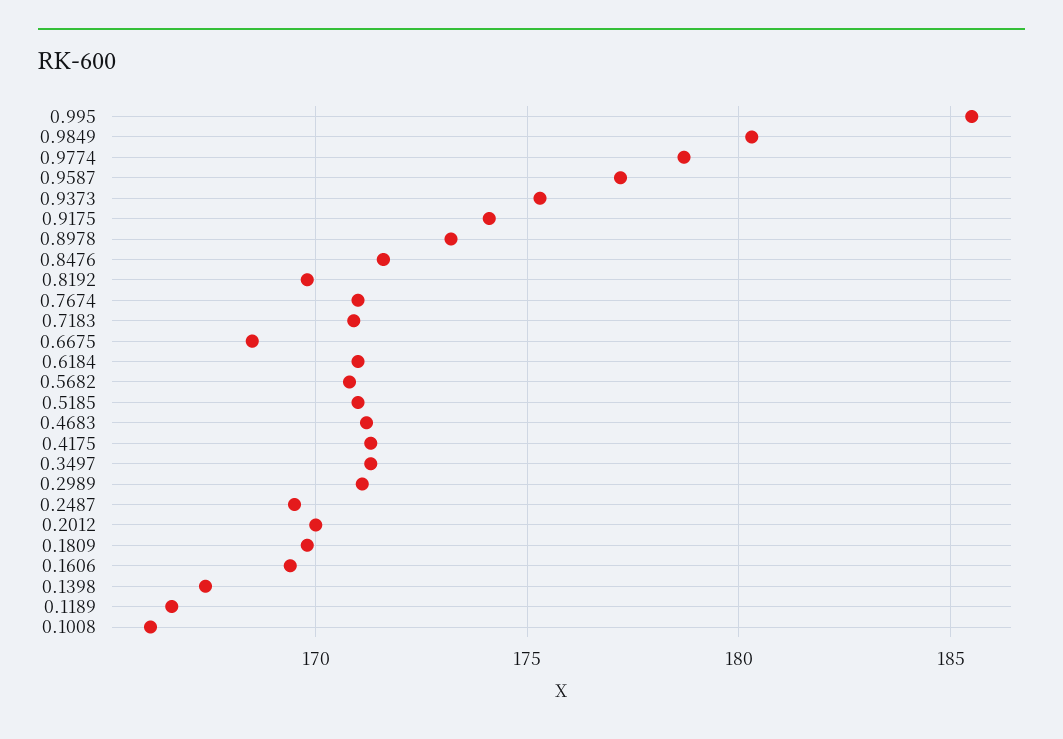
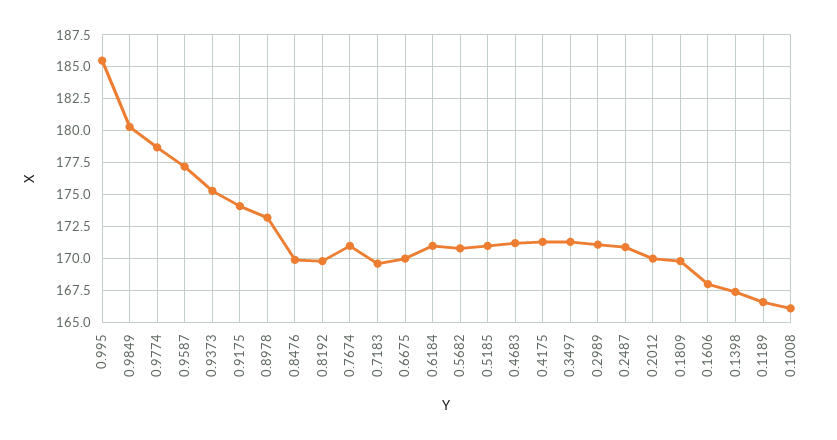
  {
    "0.995": 185.5,
    "0.9849": 180.5,
    "0.9774": 178.5,
    "0.9587": 177,
    "0.9373": 175.5,
    "0.9175": 174,
    "0.8978": 173,
-   "0.8476": 171.5,
+   "0.8476": 170,
    "0.8192": 170,
    "0.7674": 171,
-   "0.7183": 171,
+   "0.7183": 169.5,
-   "0.6675": 168.5,
+   "0.6675": 170,
    "0.6184": 171,
    "0.5682": 171,
    "0.5185": 171,
    "0.4683": 171,
    "0.4175": 171.5,
    "0.3497": 171.5,
    "0.2989": 171,
-   "0.2487": 169.5,
+   "0.2487": 171,
    "0.2012": 170,
    "0.1809": 170,
-   "0.1606": 169.5,
+   "0.1606": 168,
    "0.1398": 167.5,
    "0.1189": 166.5,
    "0.1008": 166
  }

